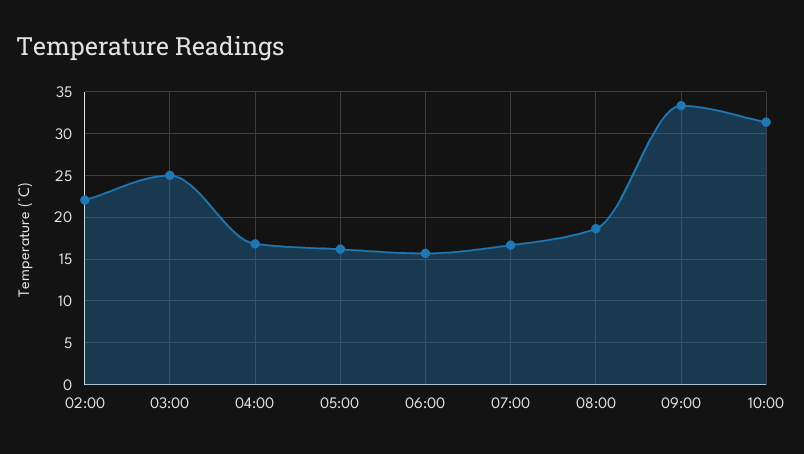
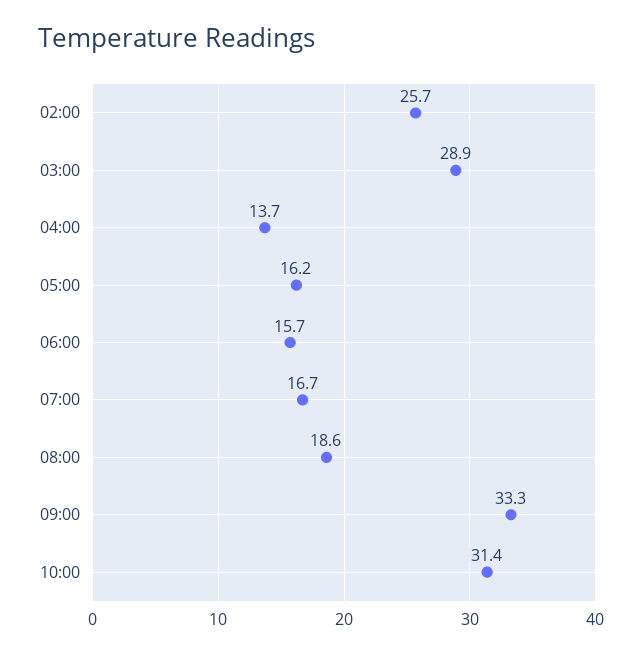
  {
-   "02:00": 22,
+   "02:00": 25.7,
-   "03:00": 25,
+   "03:00": 28.9,
-   "04:00": 17,
+   "04:00": 13.7,
    "05:00": 16.2,
    "06:00": 15.7,
    "07:00": 16.7,
    "08:00": 18.6,
    "09:00": 33.3,
    "10:00": 31.4
  }

